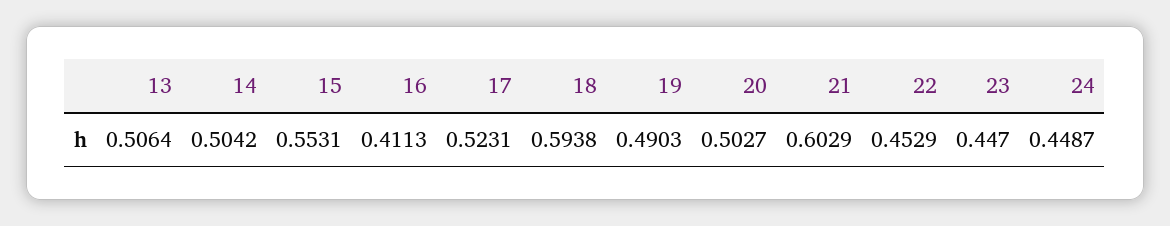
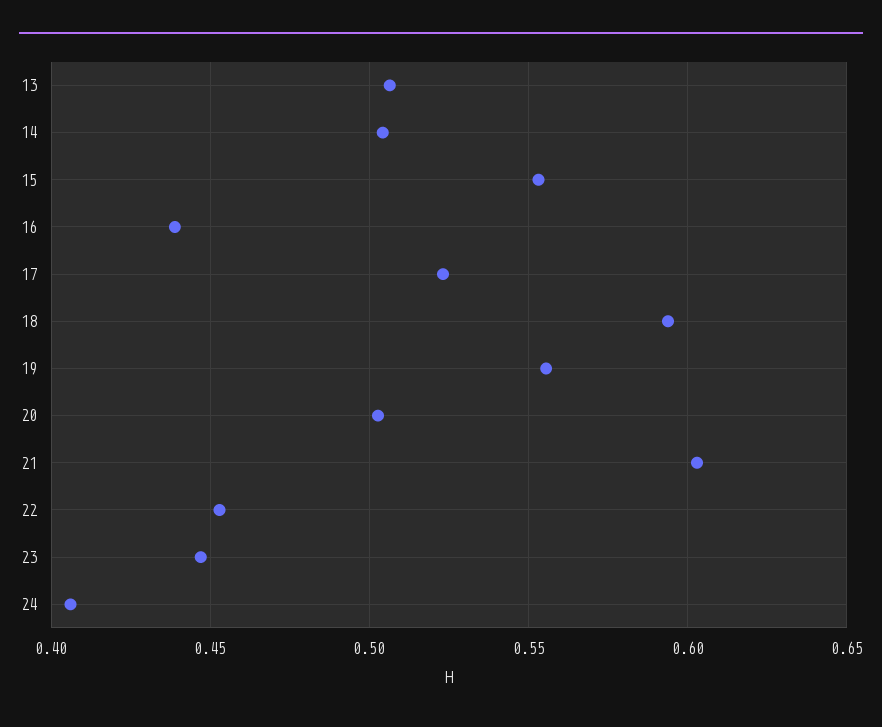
  {
    "13": 0.5064,
    "14": 0.5042,
    "15": 0.5531,
-   "16": 0.4113,
+   "16": 0.44,
    "17": 0.5231,
    "18": 0.5938,
-   "19": 0.4903,
+   "19": 0.555,
    "20": 0.5027,
    "21": 0.6029,
    "22": 0.4529,
    "23": 0.447,
-   "24": 0.4487
+   "24": 0.405
  }

